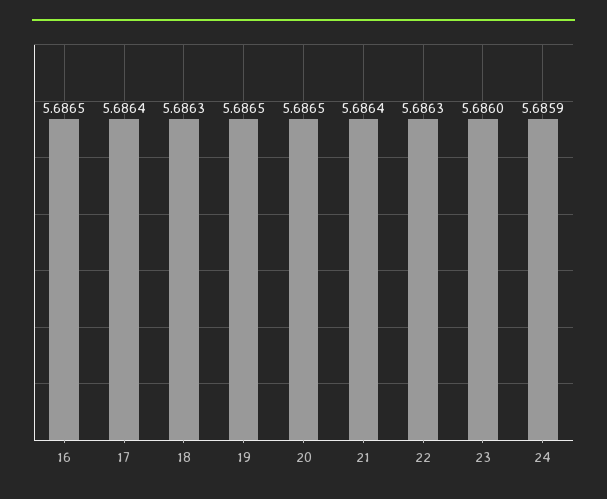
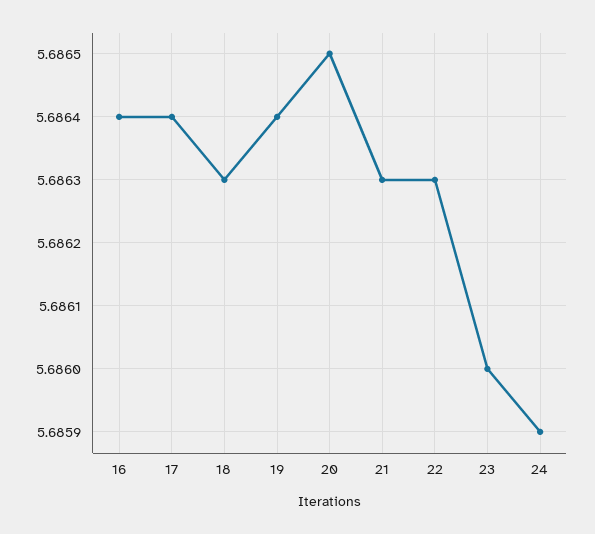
  {
-   "16": 5.6865,
+   "16": 5.6864,
    "17": 5.6864,
    "18": 5.6863,
-   "19": 5.6865,
+   "19": 5.6864,
    "20": 5.6865,
-   "21": 5.6864,
+   "21": 5.6863,
    "22": 5.6863,
    "23": 5.686,
    "24": 5.6859
  }

